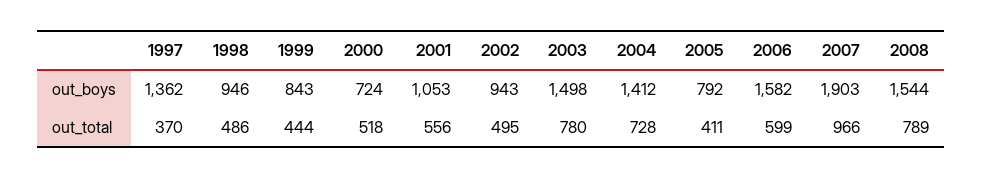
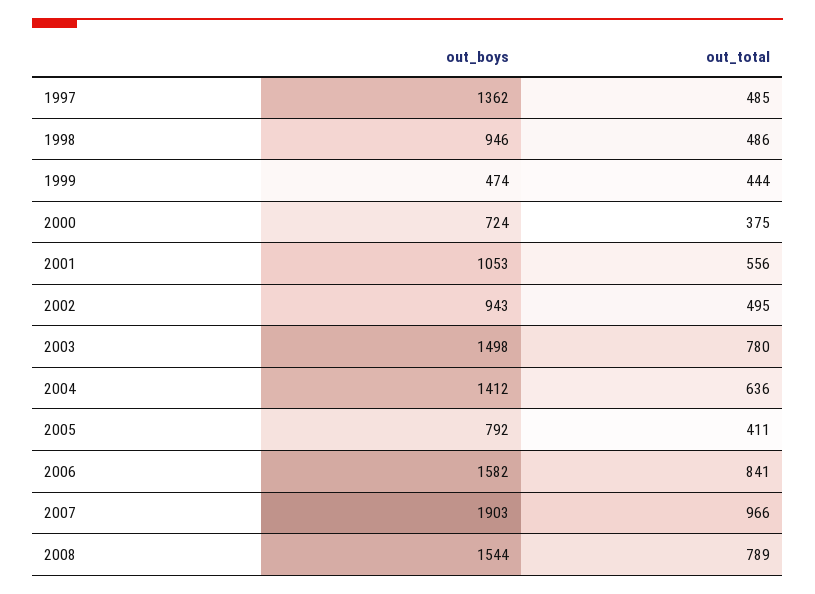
  {
    "1997": {
      "out_boys": 1362,
-     "out_total": 370
+     "out_total": 485
    },
    "1998": {
      "out_boys": 946,
      "out_total": 486
    },
    "1999": {
-     "out_boys": 843,
+     "out_boys": 474,
      "out_total": 444
    },
    "2000": {
      "out_boys": 724,
-     "out_total": 518
+     "out_total": 375
    },
    "2001": {
      "out_boys": 1053,
      "out_total": 556
    },
    "2002": {
      "out_boys": 943,
      "out_total": 495
    },
    "2003": {
      "out_boys": 1498,
      "out_total": 780
    },
    "2004": {
      "out_boys": 1412,
-     "out_total": 728
+     "out_total": 636
    },
    "2005": {
      "out_boys": 792,
      "out_total": 411
    },
    "2006": {
      "out_boys": 1582,
-     "out_total": 599
+     "out_total": 841
    },
    "2007": {
      "out_boys": 1903,
      "out_total": 966
    },
    "2008": {
      "out_boys": 1544,
      "out_total": 789
    }
  }

